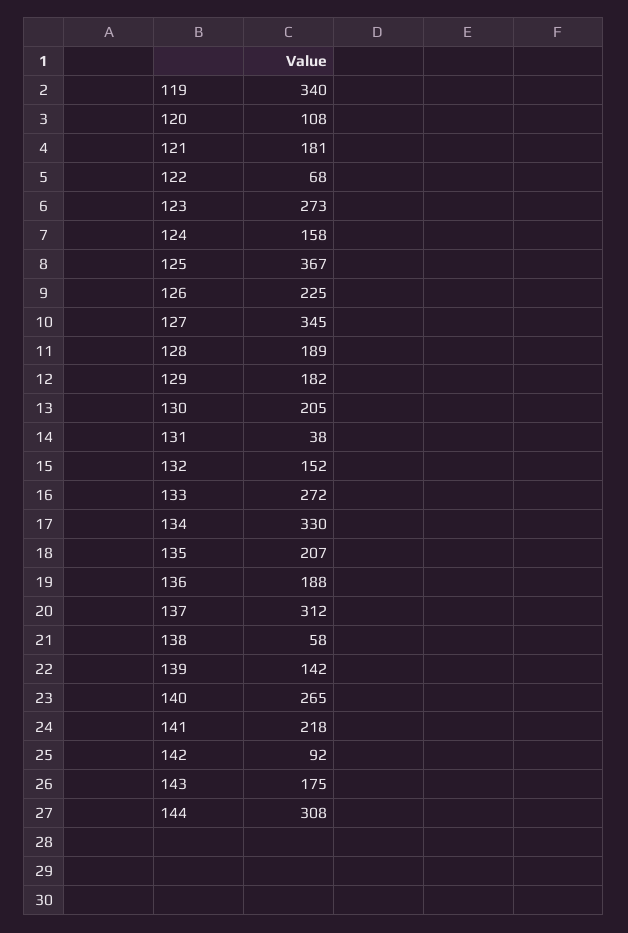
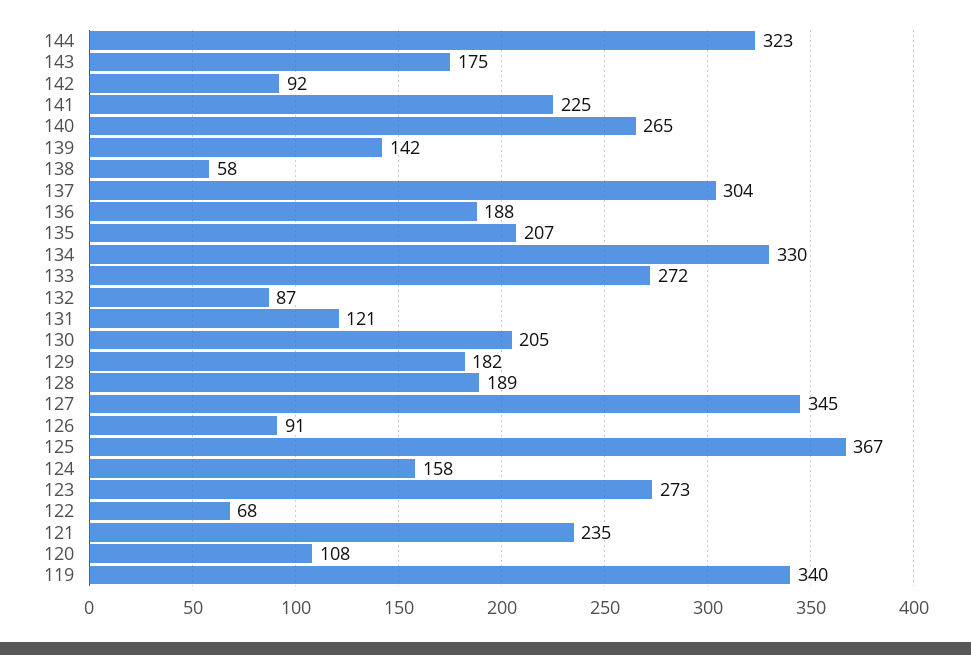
  {
    "119": 340,
    "120": 108,
-   "121": 181,
+   "121": 235,
    "122": 68,
    "123": 273,
    "124": 158,
    "125": 367,
-   "126": 225,
+   "126": 91,
    "127": 345,
    "128": 189,
    "129": 182,
    "130": 205,
-   "131": 38,
+   "131": 121,
-   "132": 152,
+   "132": 87,
    "133": 272,
    "134": 330,
    "135": 207,
    "136": 188,
-   "137": 312,
+   "137": 304,
    "138": 58,
    "139": 142,
    "140": 265,
-   "141": 218,
+   "141": 225,
    "142": 92,
    "143": 175,
-   "144": 308
+   "144": 323
  }

